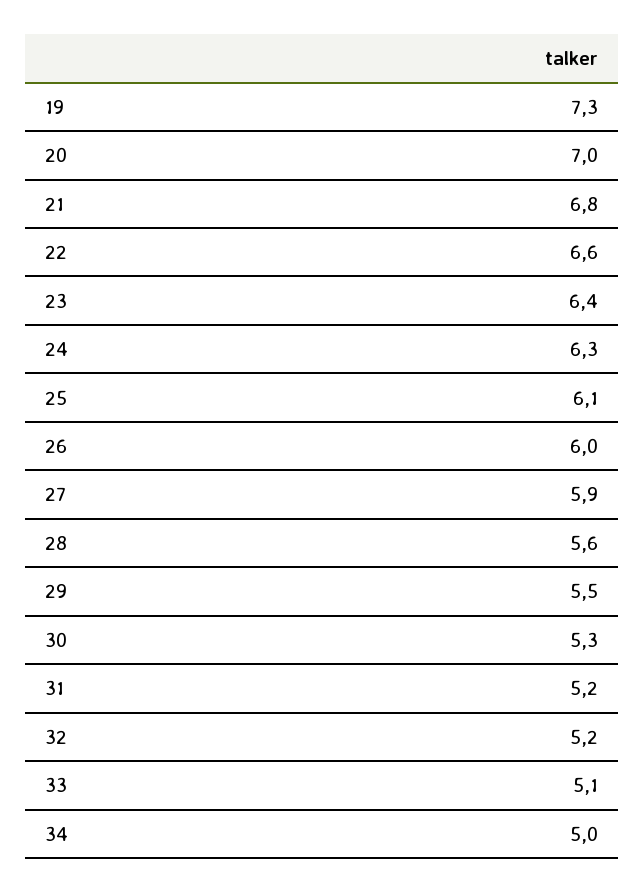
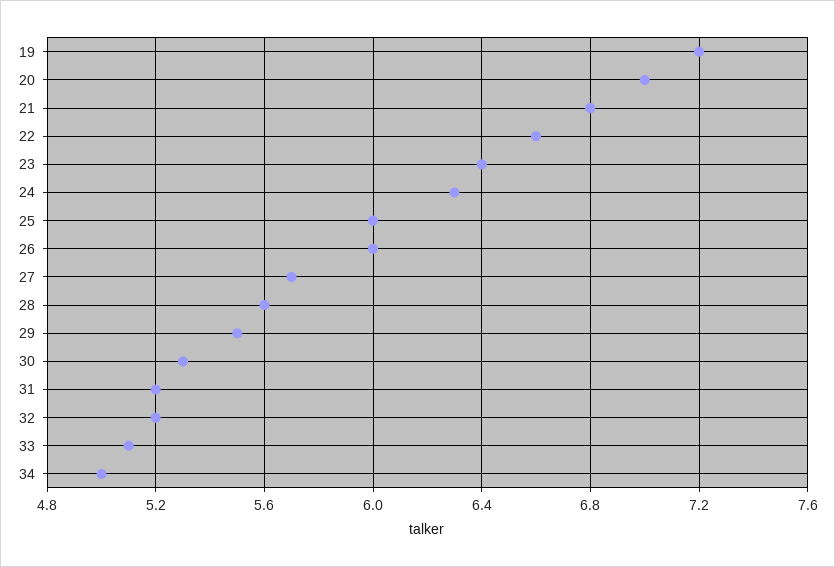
  {
-   "19": 7.3,
+   "19": 7.2,
    "20": 7,
    "21": 6.8,
    "22": 6.6,
    "23": 6.4,
    "24": 6.3,
-   "25": 6.1,
+   "25": 6,
    "26": 6,
-   "27": 5.9,
+   "27": 5.7,
    "28": 5.6,
    "29": 5.5,
    "30": 5.3,
    "31": 5.2,
    "32": 5.2,
    "33": 5.1,
    "34": 5
  }

